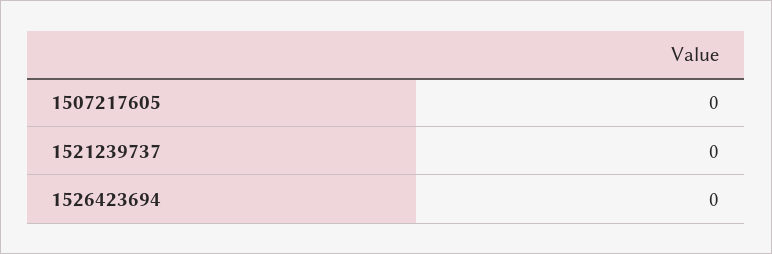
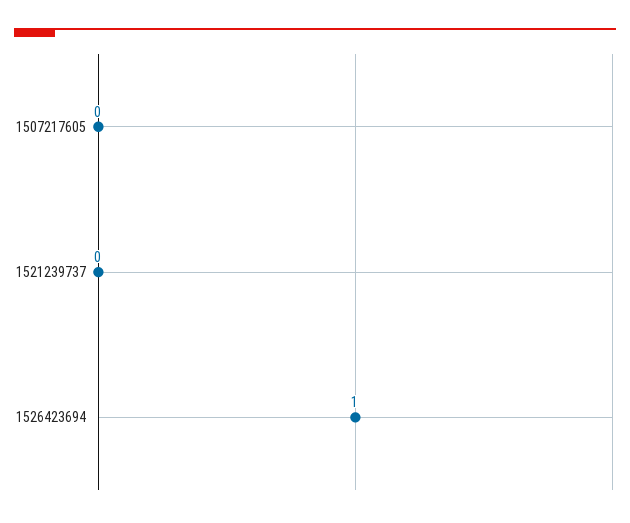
  {
    "1507217605": 0,
    "1521239737": 0,
-   "1526423694": 0
+   "1526423694": 1
  }

